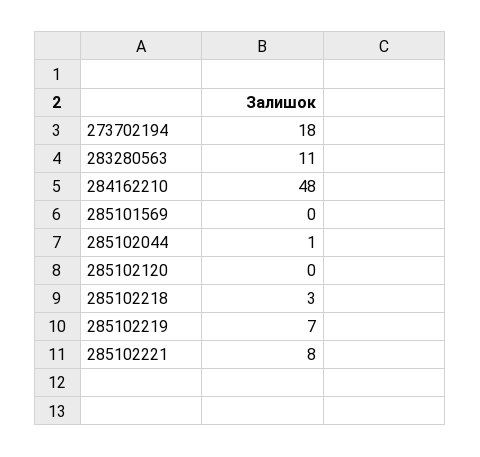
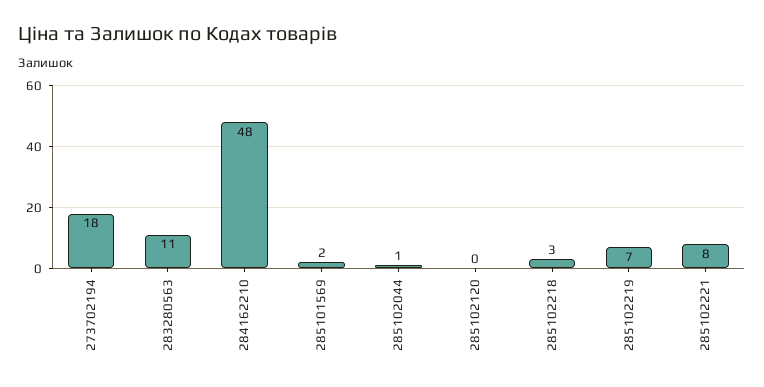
  {
    "273702194": 18,
    "283280563": 11,
    "284162210": 48,
-   "285101569": 0,
+   "285101569": 2,
    "285102044": 1,
    "285102120": 0,
    "285102218": 3,
    "285102219": 7,
    "285102221": 8
  }

